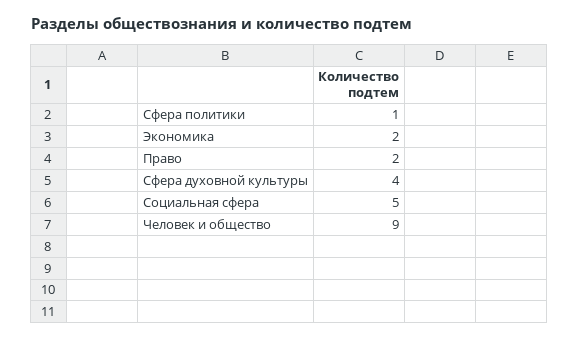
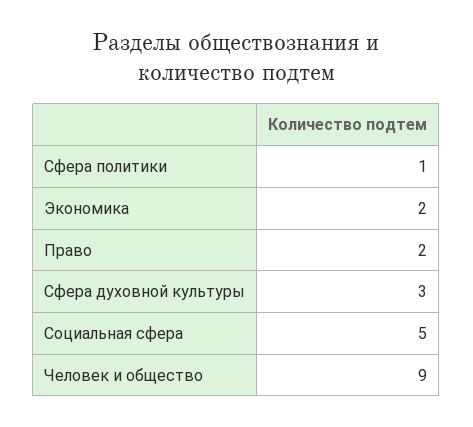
  {
    "Сфера политики": 1,
    "Экономика": 2,
    "Право": 2,
-   "Сфера духовной культуры": 4,
+   "Сфера духовной культуры": 3,
    "Социальная сфера": 5,
    "Человек и общество": 9
  }

